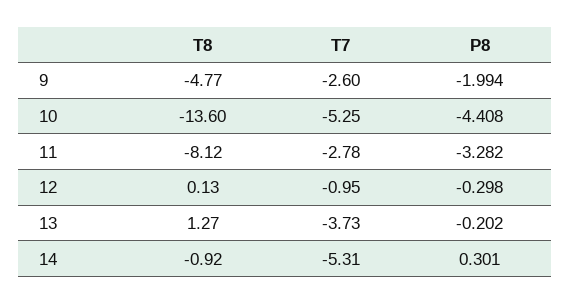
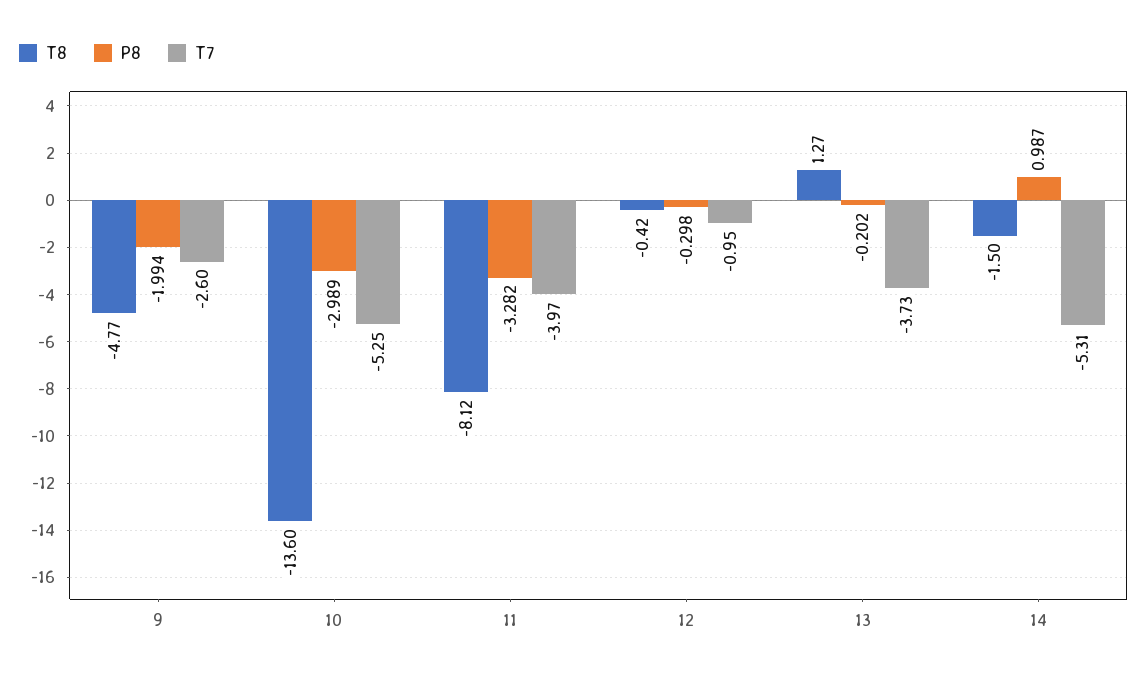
  {
    "T8": {
      "9": -4.77,
      "10": -13.6,
      "11": -8.12,
-     "12": 0.13,
+     "12": -0.42,
      "13": 1.27,
-     "14": -0.92
+     "14": -1.5
    },
    "T7": {
      "9": -2.6,
      "10": -5.25,
-     "11": -2.78,
+     "11": -3.97,
      "12": -0.95,
      "13": -3.73,
      "14": -5.31
    },
    "P8": {
      "9": -1.994,
-     "10": -4.408,
+     "10": -2.989,
      "11": -3.282,
      "12": -0.298,
      "13": -0.202,
-     "14": 0.301
+     "14": 0.987
    }
  }

